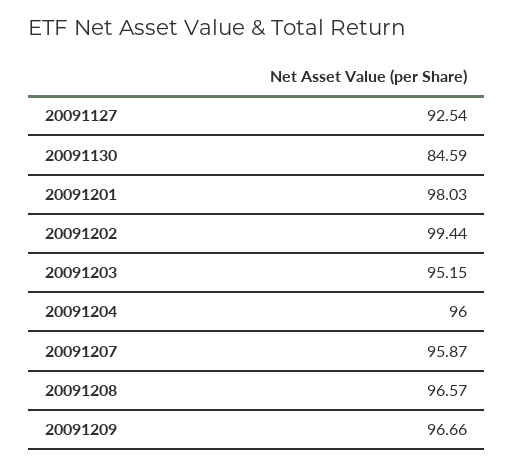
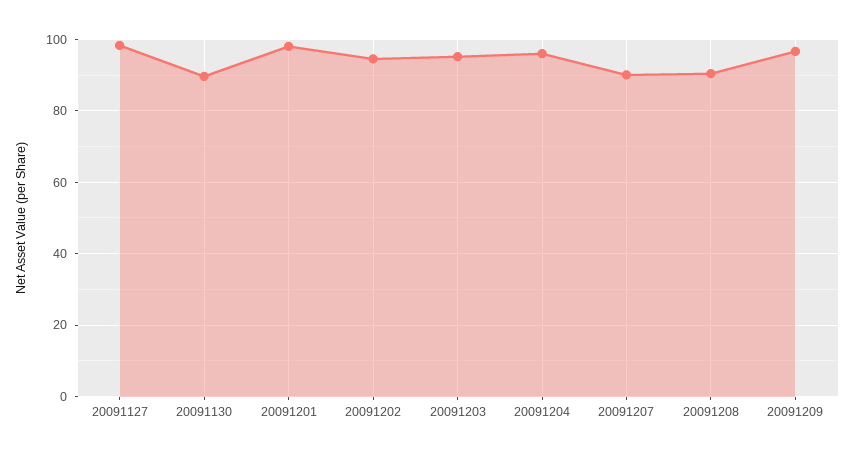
  {
-   "20091127": 92.54,
+   "20091127": 98,
-   "20091130": 84.59,
+   "20091130": 90,
    "20091201": 98.03,
-   "20091202": 99.44,
+   "20091202": 94,
    "20091203": 95.15,
    "20091204": 96,
-   "20091207": 95.87,
+   "20091207": 90,
-   "20091208": 96.57,
+   "20091208": 90,
    "20091209": 96.66
  }

